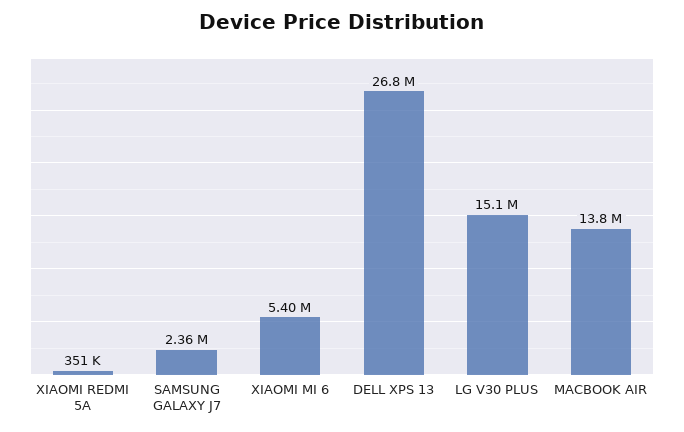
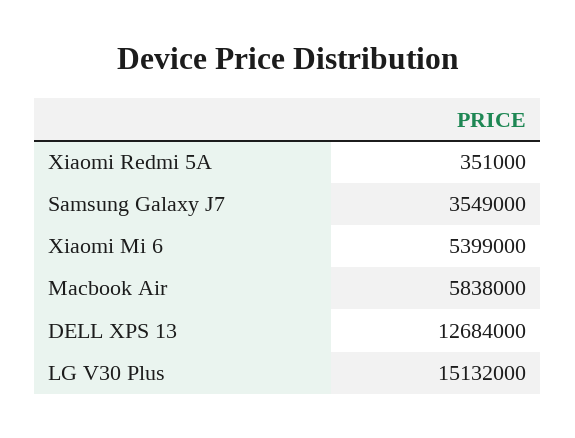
  {
    "XIAOMI REDMI 5A": 351000,
-   "SAMSUNG GALAXY J7": 2360000,
+   "SAMSUNG GALAXY J7": 3549000,
    "XIAOMI MI 6": 5399000,
-   "DELL XPS 13": 26800000,
+   "DELL XPS 13": 12684000,
    "LG V30 PLUS": 15132000,
-   "MACBOOK AIR": 13800000
+   "MACBOOK AIR": 5838000
  }

